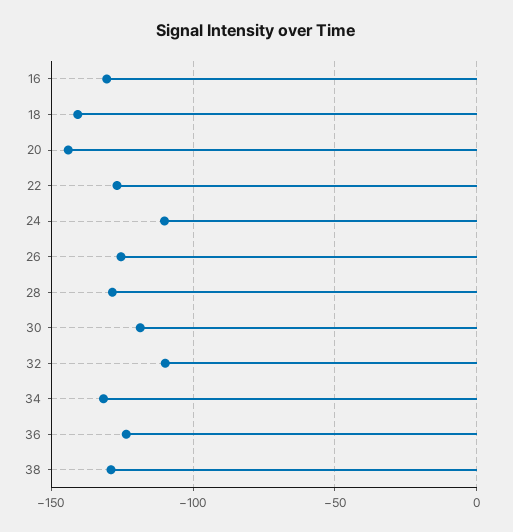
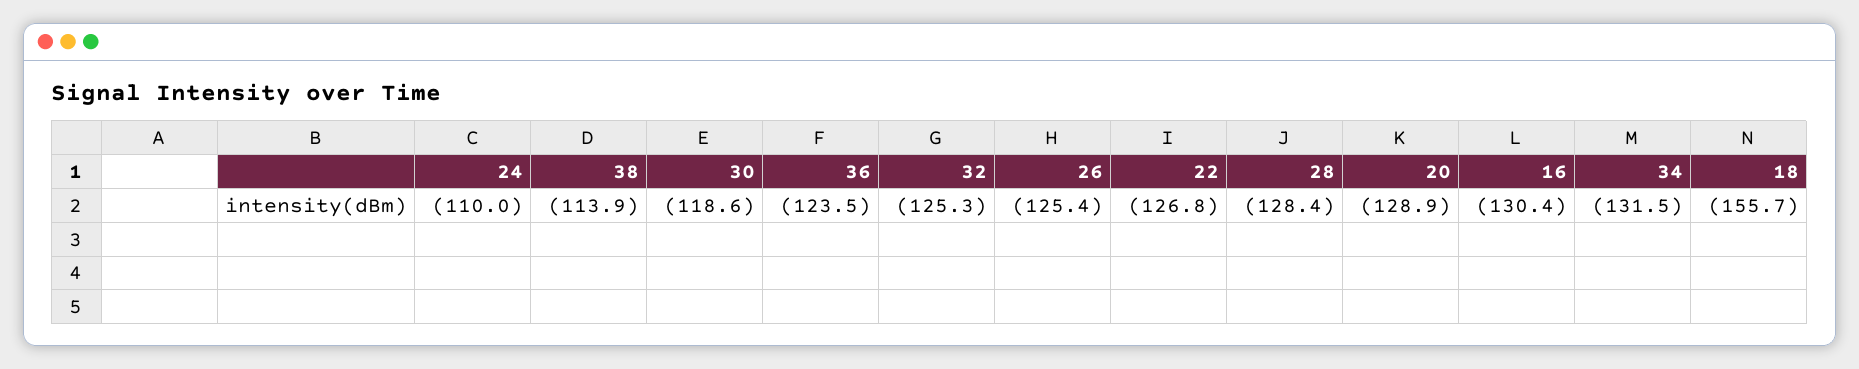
  {
    "16": -130.4,
-   "18": -140,
+   "18": -155.7,
-   "20": -145,
+   "20": -128.9,
    "22": -126.8,
    "24": -110,
    "26": -125.4,
    "28": -128.4,
    "30": -118.6,
-   "32": -110,
+   "32": -125.3,
    "34": -131.5,
    "36": -123.5,
-   "38": -130
+   "38": -113.9
  }

